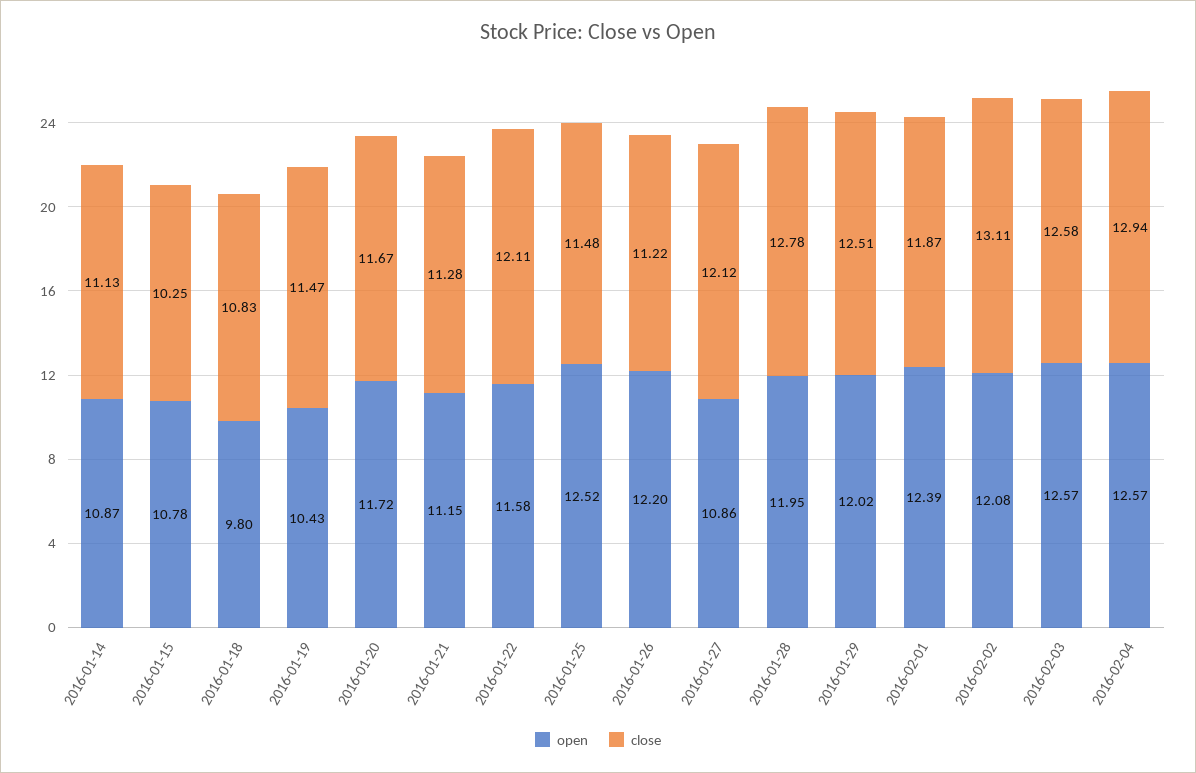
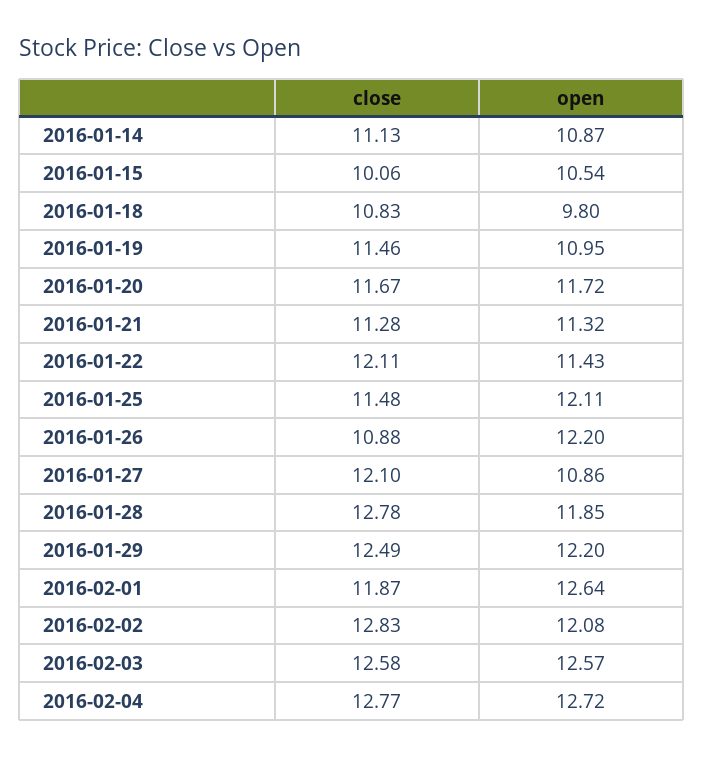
  {
    "open": {
      "2016-01-14": 10.87,
-     "2016-01-15": 10.78,
+     "2016-01-15": 10.54,
      "2016-01-18": 9.8,
-     "2016-01-19": 10.43,
+     "2016-01-19": 10.95,
      "2016-01-20": 11.72,
-     "2016-01-21": 11.15,
+     "2016-01-21": 11.32,
-     "2016-01-22": 11.58,
+     "2016-01-22": 11.43,
-     "2016-01-25": 12.52,
+     "2016-01-25": 12.11,
      "2016-01-26": 12.2,
      "2016-01-27": 10.86,
-     "2016-01-28": 11.95,
+     "2016-01-28": 11.85,
-     "2016-01-29": 12.02,
+     "2016-01-29": 12.2,
-     "2016-02-01": 12.39,
+     "2016-02-01": 12.64,
      "2016-02-02": 12.08,
      "2016-02-03": 12.57,
-     "2016-02-04": 12.57
+     "2016-02-04": 12.72
    },
    "close": {
      "2016-01-14": 11.13,
-     "2016-01-15": 10.25,
+     "2016-01-15": 10.06,
      "2016-01-18": 10.83,
-     "2016-01-19": 11.47,
+     "2016-01-19": 11.46,
      "2016-01-20": 11.67,
      "2016-01-21": 11.28,
      "2016-01-22": 12.11,
      "2016-01-25": 11.48,
-     "2016-01-26": 11.22,
+     "2016-01-26": 10.88,
-     "2016-01-27": 12.12,
+     "2016-01-27": 12.1,
      "2016-01-28": 12.78,
-     "2016-01-29": 12.51,
+     "2016-01-29": 12.49,
      "2016-02-01": 11.87,
-     "2016-02-02": 13.11,
+     "2016-02-02": 12.83,
      "2016-02-03": 12.58,
-     "2016-02-04": 12.94
+     "2016-02-04": 12.77
    }
  }

